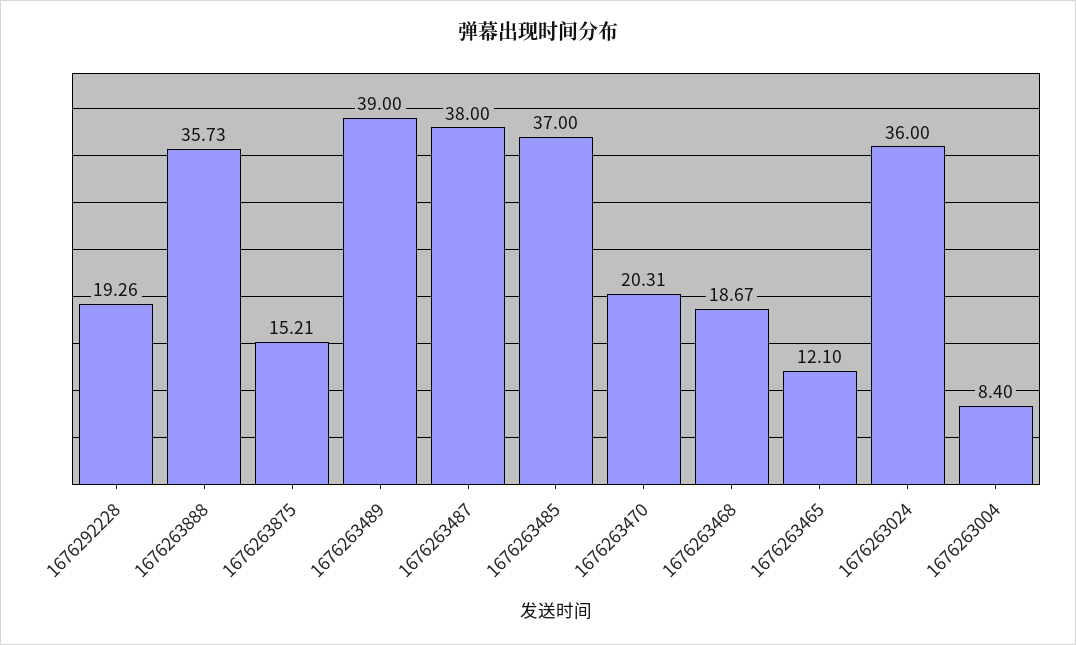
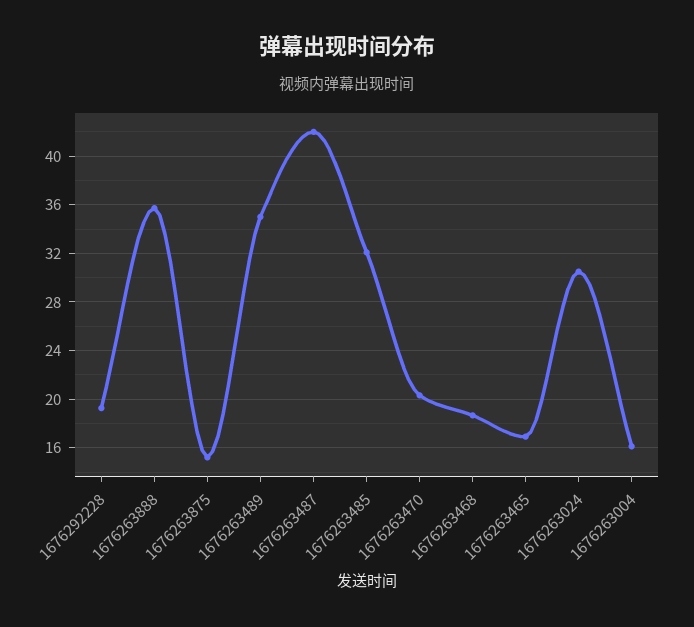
  {
    "1676292228": 19.26,
    "1676263888": 35.73,
    "1676263875": 15.21,
-   "1676263489": 39,
+   "1676263489": 35,
-   "1676263487": 38,
+   "1676263487": 42,
-   "1676263485": 37,
+   "1676263485": 32,
    "1676263470": 20.31,
    "1676263468": 18.67,
-   "1676263465": 12.1,
+   "1676263465": 17,
-   "1676263024": 36,
+   "1676263024": 30.5,
-   "1676263004": 8.4
+   "1676263004": 16
  }

